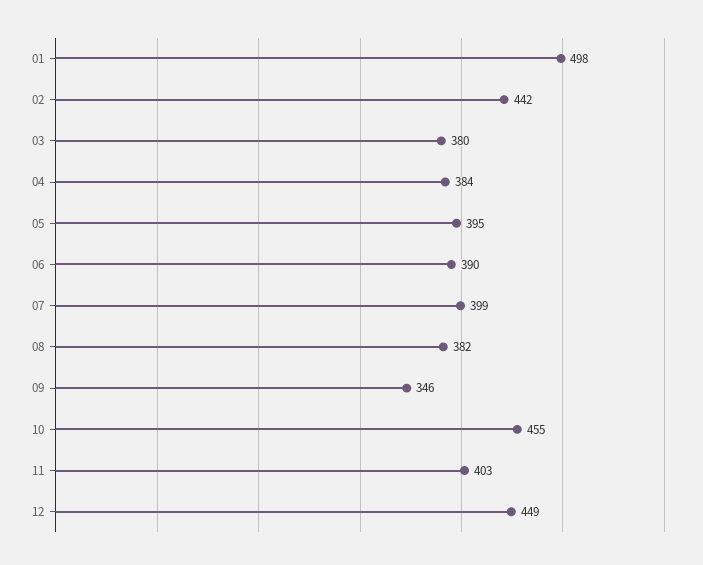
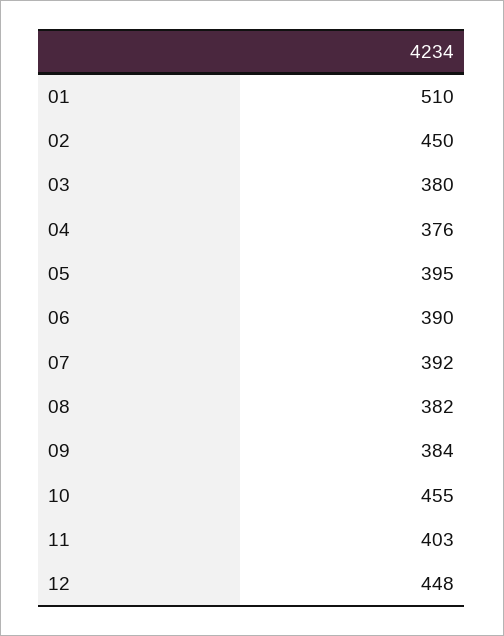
  {
-   "01": 498,
+   "01": 510,
-   "02": 442,
+   "02": 450,
    "03": 380,
-   "04": 384,
+   "04": 376,
    "05": 395,
    "06": 390,
-   "07": 399,
+   "07": 392,
    "08": 382,
-   "09": 346,
+   "09": 384,
    "10": 455,
    "11": 403,
-   "12": 449
+   "12": 448
  }

